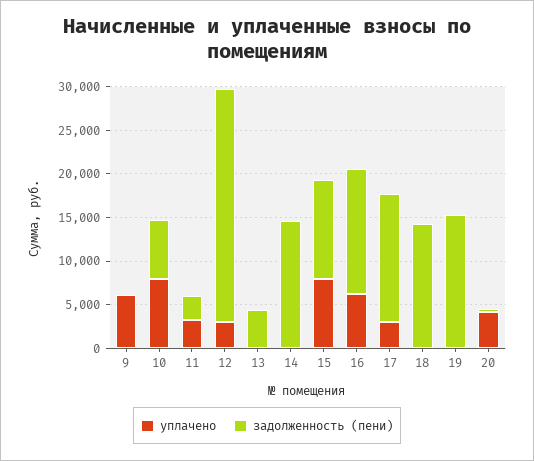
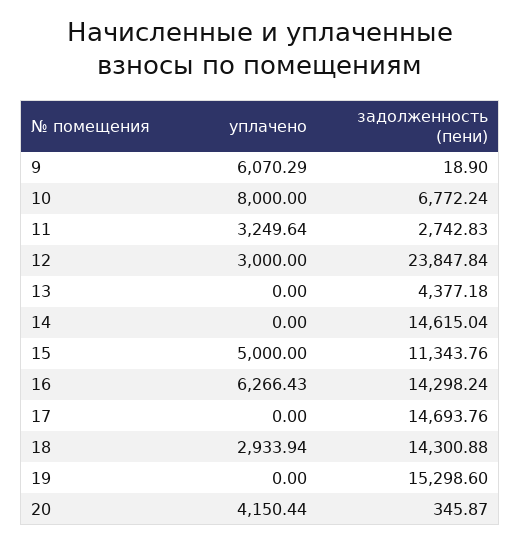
  {
    "уплачено": {
      "9": 6070.29,
      "10": 8000,
      "11": 3249.64,
      "12": 3000,
      "13": 0,
      "14": 0,
-     "15": 8000,
+     "15": 5000,
      "16": 6266.43,
-     "17": 3000,
+     "17": 0,
-     "18": 0,
+     "18": 2933.94,
      "19": 0,
      "20": 4150.44
    },
    "задолженность (пени)": {
      "9": 18.9,
      "10": 6772.24,
      "11": 2742.83,
-     "12": 27000,
+     "12": 23847.84,
      "13": 4377.18,
      "14": 14615.04,
      "15": 11343.76,
      "16": 14298.24,
      "17": 14693.76,
      "18": 14300.88,
      "19": 15298.6,
      "20": 345.87
    }
  }

